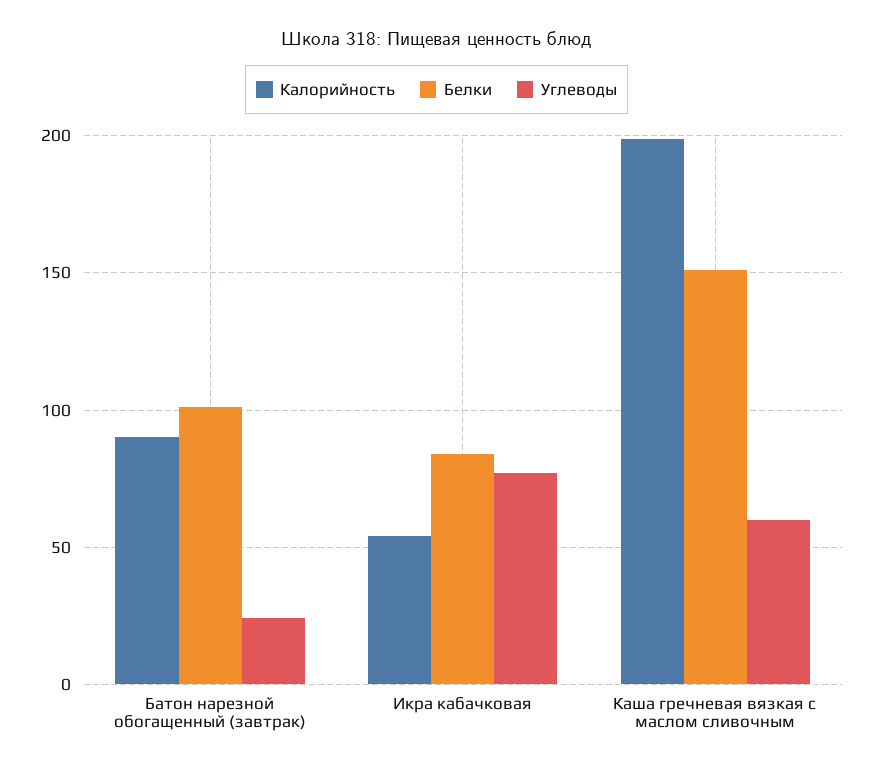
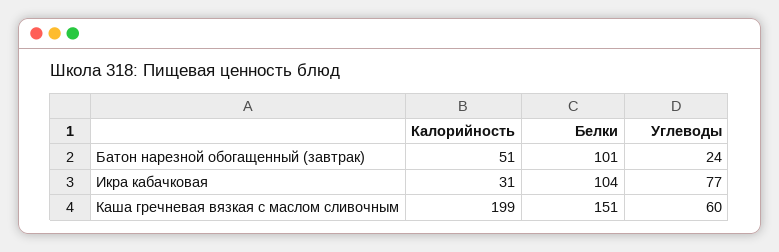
  {
    "Калорийность": {
-     "Батон нарезной обогащенный (завтрак)": 90,
+     "Батон нарезной обогащенный (завтрак)": 51,
-     "Икра кабачковая": 55,
+     "Икра кабачковая": 31,
      "Каша гречневая вязкая с маслом сливочным": 199
    },
    "Белки": {
      "Батон нарезной обогащенный (завтрак)": 101,
-     "Икра кабачковая": 85,
+     "Икра кабачковая": 104,
      "Каша гречневая вязкая с маслом сливочным": 151
    },
    "Углеводы": {
      "Батон нарезной обогащенный (завтрак)": 24,
      "Икра кабачковая": 77,
      "Каша гречневая вязкая с маслом сливочным": 60
    }
  }

